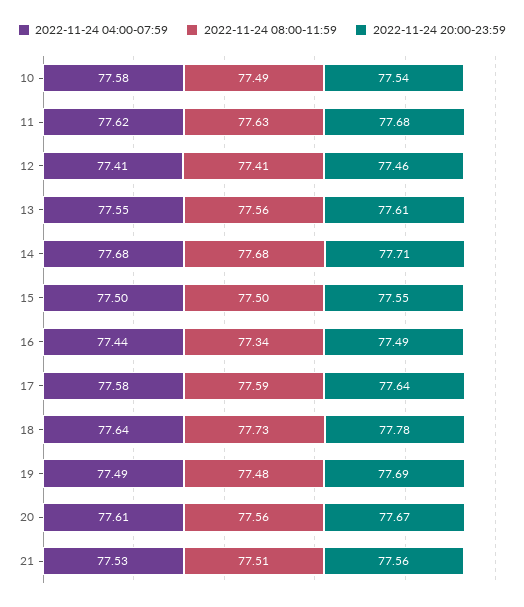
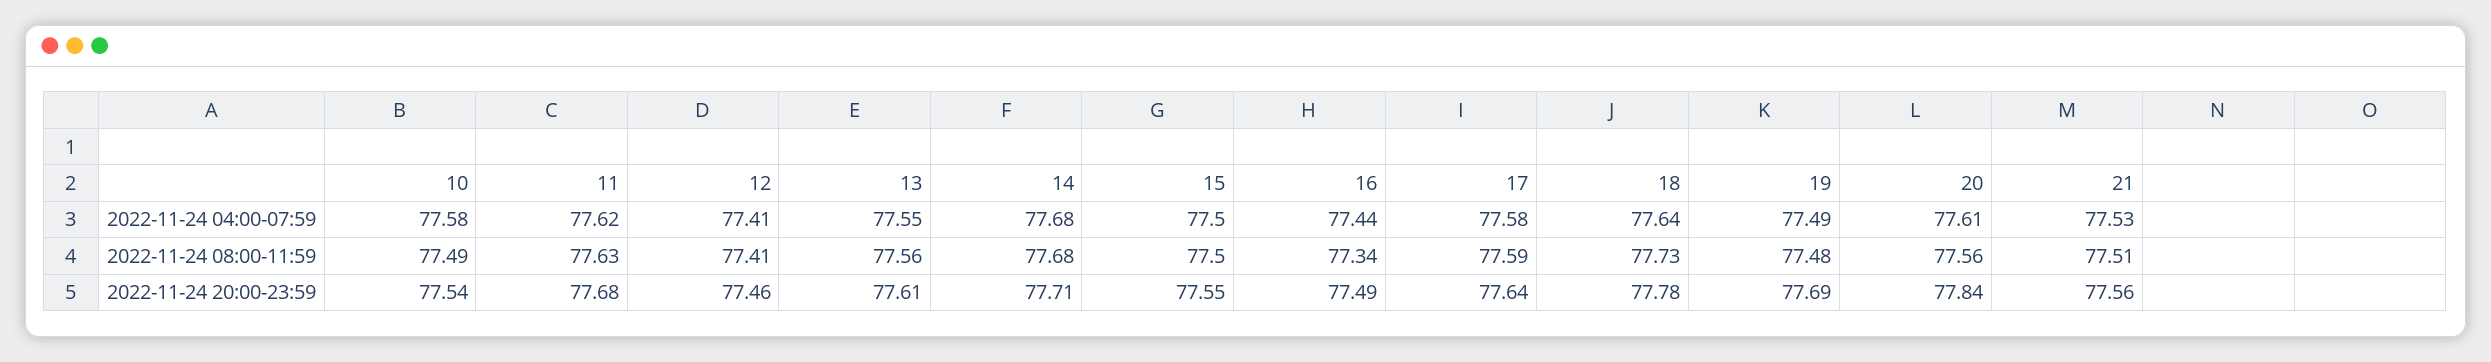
  {
    "2022-11-24 04:00-07:59": {
      "10": 77.58,
      "11": 77.62,
      "12": 77.41,
      "13": 77.55,
      "14": 77.68,
      "15": 77.5,
      "16": 77.44,
      "17": 77.58,
      "18": 77.64,
      "19": 77.49,
      "20": 77.61,
      "21": 77.53
    },
    "2022-11-24 08:00-11:59": {
      "10": 77.49,
      "11": 77.63,
      "12": 77.41,
      "13": 77.56,
      "14": 77.68,
      "15": 77.5,
      "16": 77.34,
      "17": 77.59,
      "18": 77.73,
      "19": 77.48,
      "20": 77.56,
      "21": 77.51
    },
    "2022-11-24 20:00-23:59": {
      "10": 77.54,
      "11": 77.68,
      "12": 77.46,
      "13": 77.61,
      "14": 77.71,
      "15": 77.55,
      "16": 77.49,
      "17": 77.64,
      "18": 77.78,
      "19": 77.69,
-     "20": 77.67,
+     "20": 77.84,
      "21": 77.56
    }
  }

